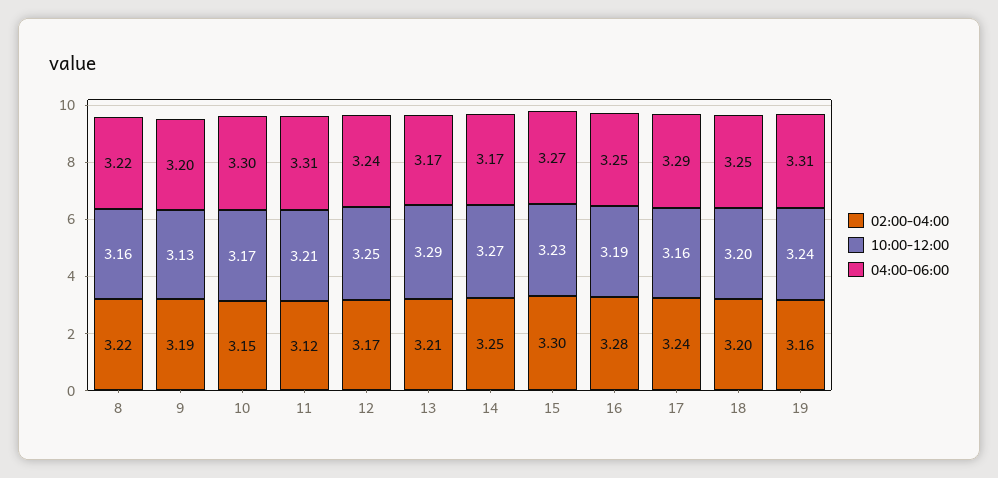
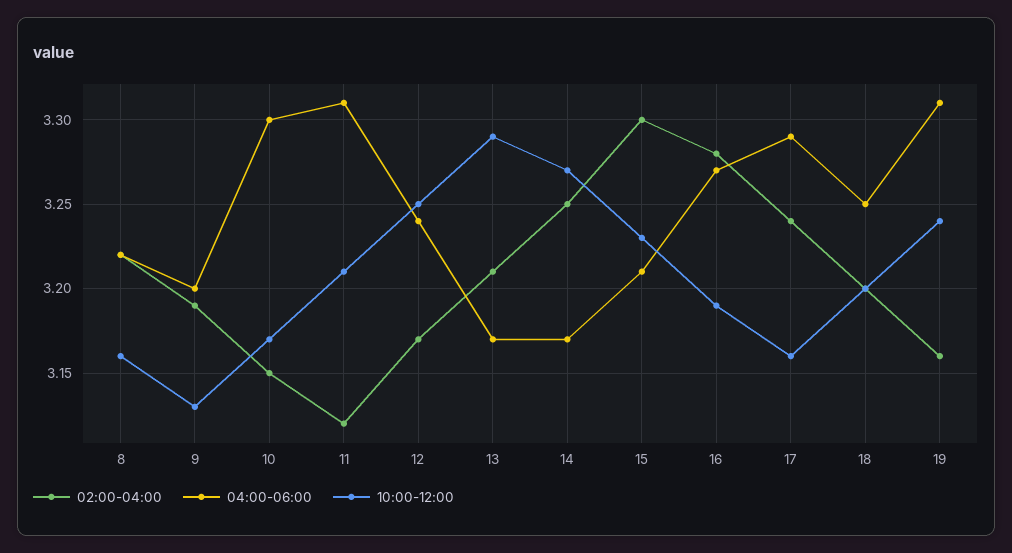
  {
    "02:00-04:00": {
      "8": 3.22,
      "9": 3.19,
      "10": 3.15,
      "11": 3.12,
      "12": 3.17,
      "13": 3.21,
      "14": 3.25,
      "15": 3.3,
      "16": 3.28,
      "17": 3.24,
      "18": 3.2,
      "19": 3.16
    },
    "10:00-12:00": {
      "8": 3.16,
      "9": 3.13,
      "10": 3.17,
      "11": 3.21,
      "12": 3.25,
      "13": 3.29,
      "14": 3.27,
      "15": 3.23,
      "16": 3.19,
      "17": 3.16,
      "18": 3.2,
      "19": 3.24
    },
    "04:00-06:00": {
      "8": 3.22,
      "9": 3.2,
      "10": 3.3,
      "11": 3.31,
      "12": 3.24,
      "13": 3.17,
      "14": 3.17,
-     "15": 3.27,
+     "15": 3.21,
-     "16": 3.25,
+     "16": 3.27,
      "17": 3.29,
      "18": 3.25,
      "19": 3.31
    }
  }

